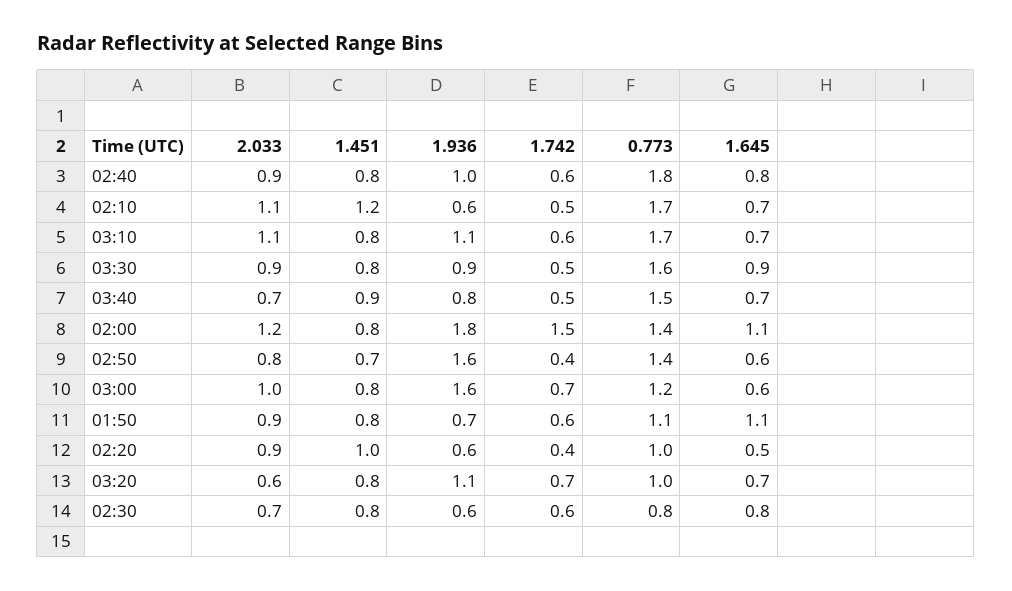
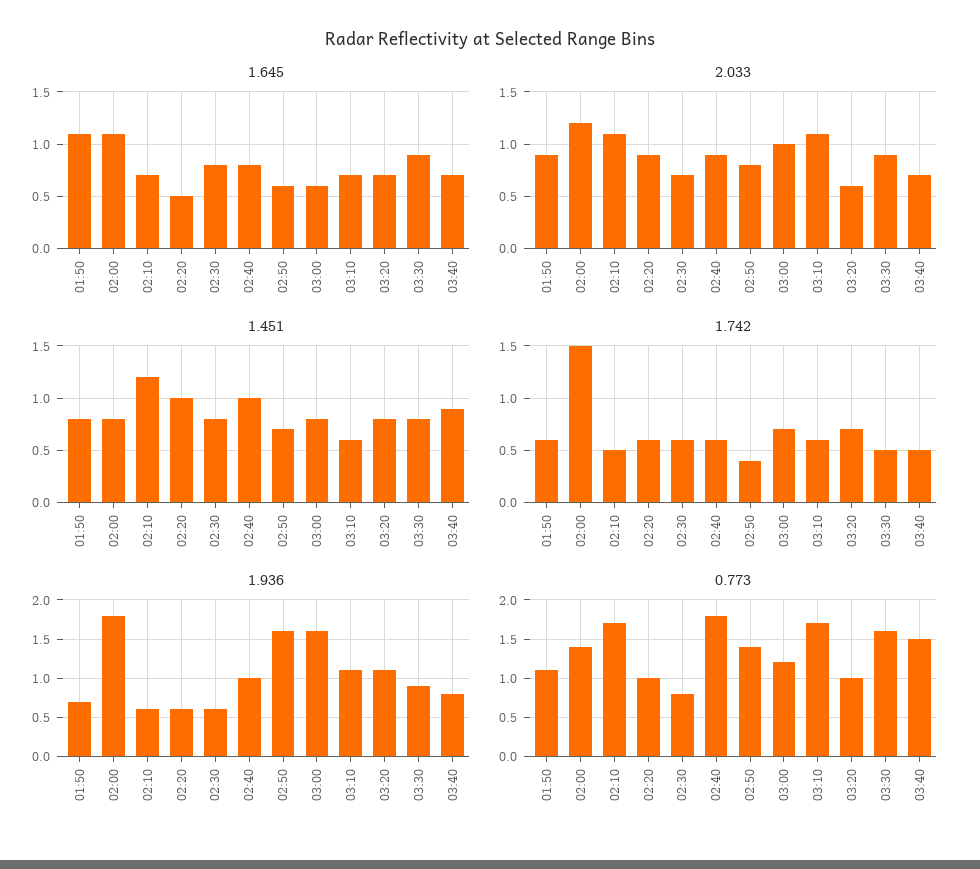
  {
    "2.033": {
      "02:40": 0.9,
      "02:10": 1.1,
      "03:10": 1.1,
      "03:30": 0.9,
      "03:40": 0.7,
      "02:00": 1.2,
      "02:50": 0.8,
      "03:00": 1,
      "01:50": 0.9,
      "02:20": 0.9,
      "03:20": 0.6,
      "02:30": 0.7
    },
    "1.451": {
-     "02:40": 0.8,
+     "02:40": 1,
      "02:10": 1.2,
-     "03:10": 0.8,
+     "03:10": 0.6,
      "03:30": 0.8,
      "03:40": 0.9,
      "02:00": 0.8,
      "02:50": 0.7,
      "03:00": 0.8,
      "01:50": 0.8,
      "02:20": 1,
      "03:20": 0.8,
      "02:30": 0.8
    },
    "1.936": {
      "02:40": 1,
      "02:10": 0.6,
      "03:10": 1.1,
      "03:30": 0.9,
      "03:40": 0.8,
      "02:00": 1.8,
      "02:50": 1.6,
      "03:00": 1.6,
      "01:50": 0.7,
      "02:20": 0.6,
      "03:20": 1.1,
      "02:30": 0.6
    },
    "1.742": {
      "02:40": 0.6,
      "02:10": 0.5,
      "03:10": 0.6,
      "03:30": 0.5,
      "03:40": 0.5,
      "02:00": 1.5,
      "02:50": 0.4,
      "03:00": 0.7,
      "01:50": 0.6,
-     "02:20": 0.4,
+     "02:20": 0.6,
      "03:20": 0.7,
      "02:30": 0.6
    },
    "0.773": {
      "02:40": 1.8,
      "02:10": 1.7,
      "03:10": 1.7,
      "03:30": 1.6,
      "03:40": 1.5,
      "02:00": 1.4,
      "02:50": 1.4,
      "03:00": 1.2,
      "01:50": 1.1,
      "02:20": 1,
      "03:20": 1,
      "02:30": 0.8
    },
    "1.645": {
      "02:40": 0.8,
      "02:10": 0.7,
      "03:10": 0.7,
      "03:30": 0.9,
      "03:40": 0.7,
      "02:00": 1.1,
      "02:50": 0.6,
      "03:00": 0.6,
      "01:50": 1.1,
      "02:20": 0.5,
      "03:20": 0.7,
      "02:30": 0.8
    }
  }

